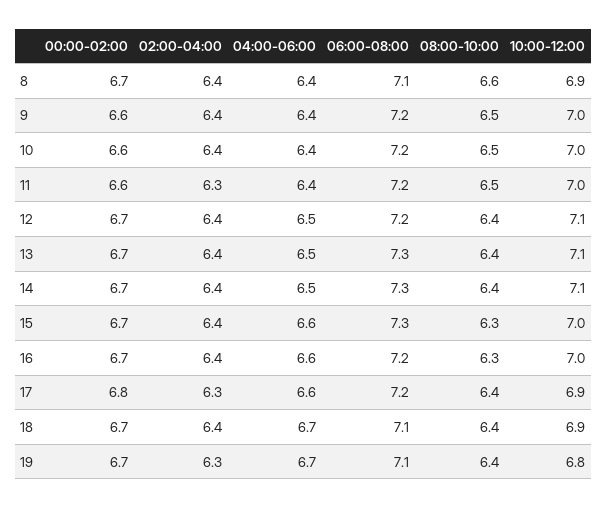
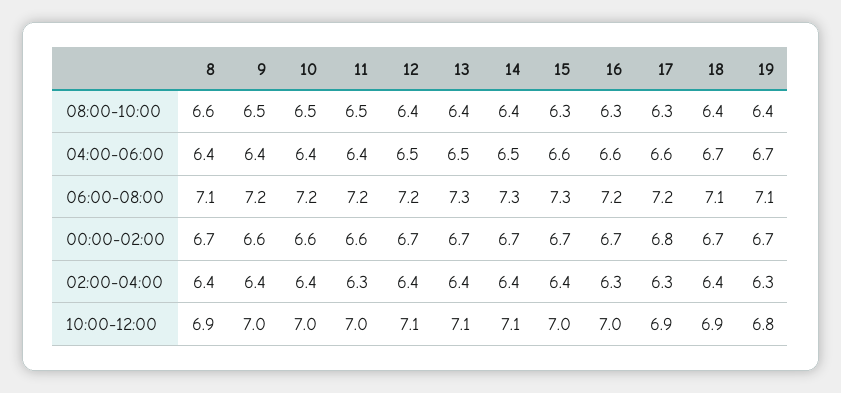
  {
    "00:00-02:00": {
      "8": 6.7,
      "9": 6.6,
      "10": 6.6,
      "11": 6.6,
      "12": 6.7,
      "13": 6.7,
      "14": 6.7,
      "15": 6.7,
      "16": 6.7,
      "17": 6.8,
      "18": 6.7,
      "19": 6.7
    },
    "02:00-04:00": {
      "8": 6.4,
      "9": 6.4,
      "10": 6.4,
      "11": 6.3,
      "12": 6.4,
      "13": 6.4,
      "14": 6.4,
      "15": 6.4,
-     "16": 6.4,
+     "16": 6.3,
      "17": 6.3,
      "18": 6.4,
      "19": 6.3
    },
    "04:00-06:00": {
      "8": 6.4,
      "9": 6.4,
      "10": 6.4,
      "11": 6.4,
      "12": 6.5,
      "13": 6.5,
      "14": 6.5,
      "15": 6.6,
      "16": 6.6,
      "17": 6.6,
      "18": 6.7,
      "19": 6.7
    },
    "06:00-08:00": {
      "8": 7.1,
      "9": 7.2,
      "10": 7.2,
      "11": 7.2,
      "12": 7.2,
      "13": 7.3,
      "14": 7.3,
      "15": 7.3,
      "16": 7.2,
      "17": 7.2,
      "18": 7.1,
      "19": 7.1
    },
    "08:00-10:00": {
      "8": 6.6,
      "9": 6.5,
      "10": 6.5,
      "11": 6.5,
      "12": 6.4,
      "13": 6.4,
      "14": 6.4,
      "15": 6.3,
      "16": 6.3,
-     "17": 6.4,
+     "17": 6.3,
      "18": 6.4,
      "19": 6.4
    },
    "10:00-12:00": {
      "8": 6.9,
      "9": 7,
      "10": 7,
      "11": 7,
      "12": 7.1,
      "13": 7.1,
      "14": 7.1,
      "15": 7,
      "16": 7,
      "17": 6.9,
      "18": 6.9,
      "19": 6.8
    }
  }

